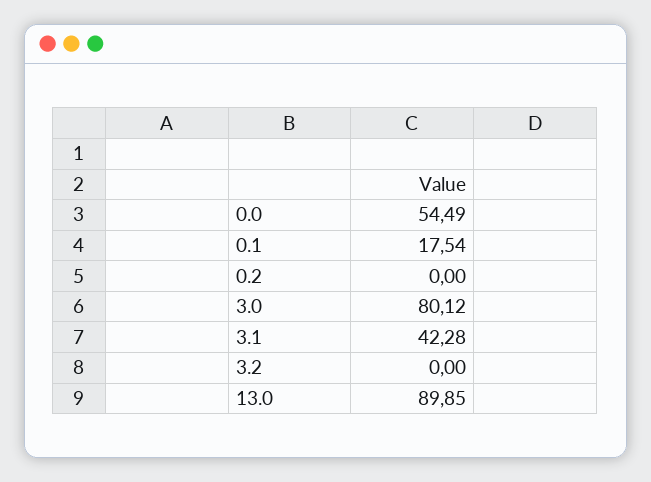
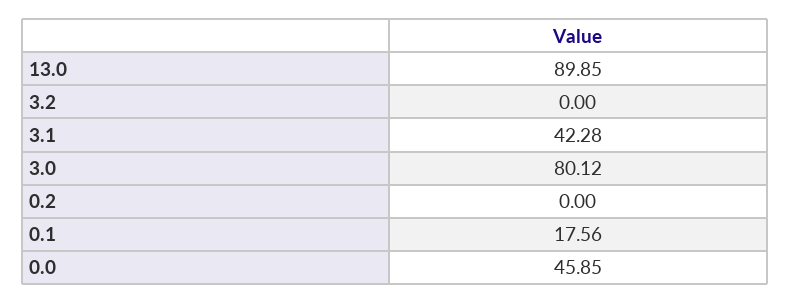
  {
-   "0.0": 54.49,
+   "0.0": 45.85,
-   "0.1": 17.54,
+   "0.1": 17.56,
    "0.2": 0,
    "3.0": 80.12,
    "3.1": 42.28,
    "3.2": 0,
    "13.0": 89.85
  }

